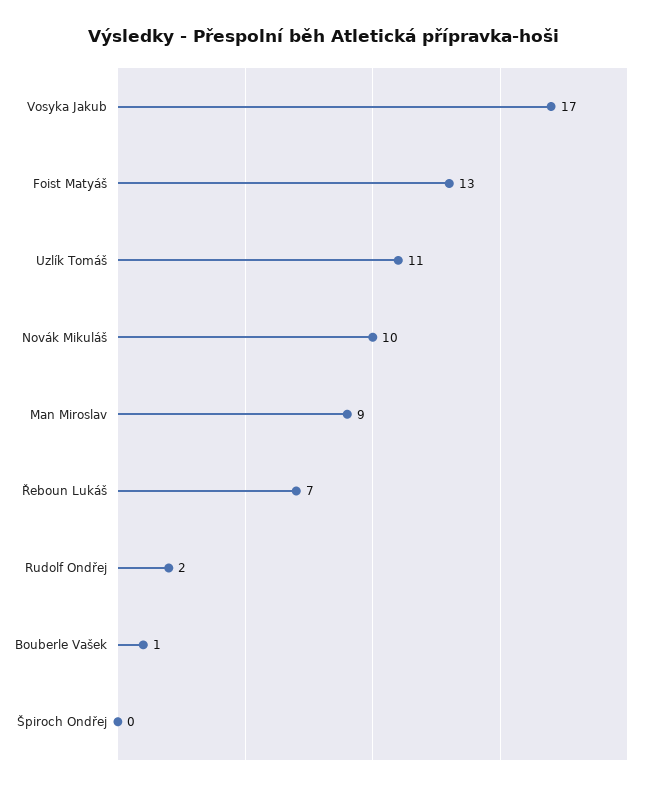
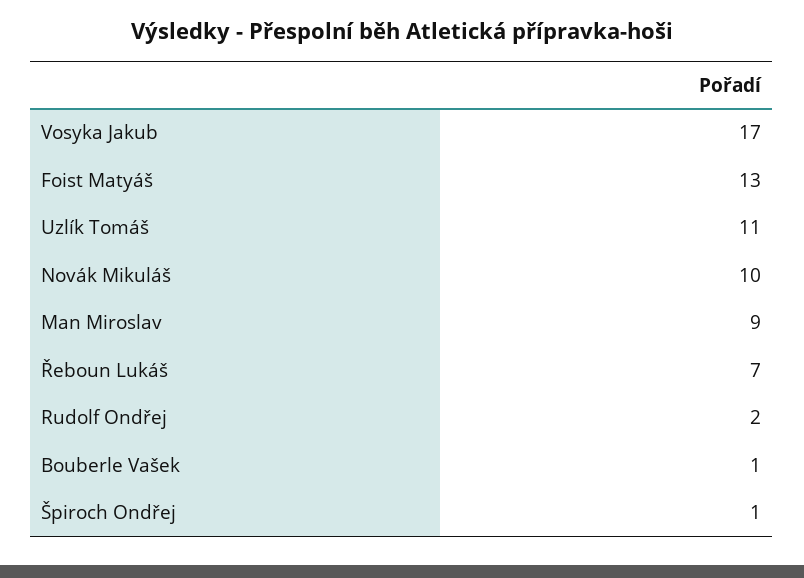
  {
    "Vosyka Jakub": 17,
    "Foist Matyáš": 13,
    "Uzlík Tomáš": 11,
    "Novák Mikuláš": 10,
    "Man Miroslav": 9,
    "Řeboun Lukáš": 7,
    "Rudolf Ondřej": 2,
    "Bouberle Vašek": 1,
-   "Špiroch Ondřej": 0
+   "Špiroch Ondřej": 1
  }

